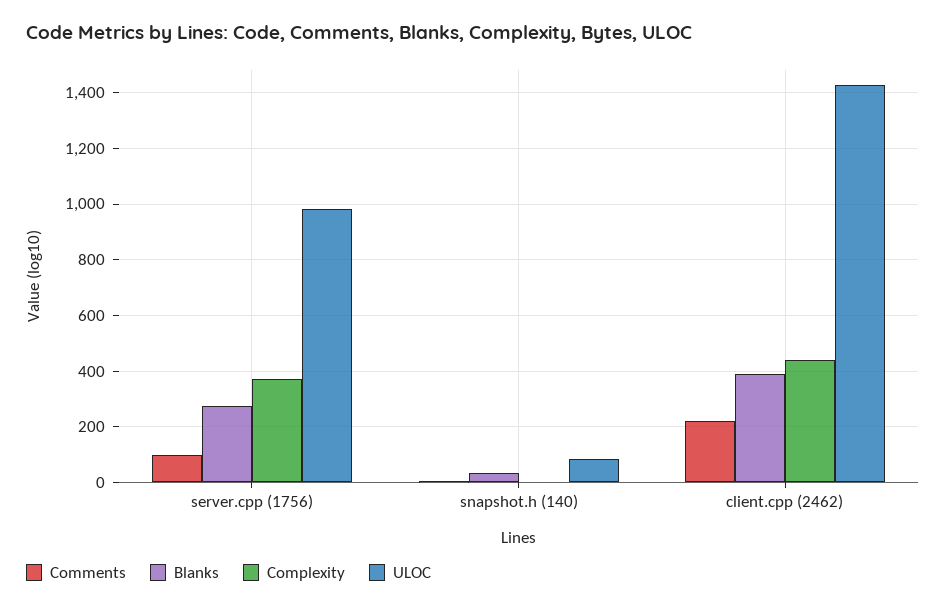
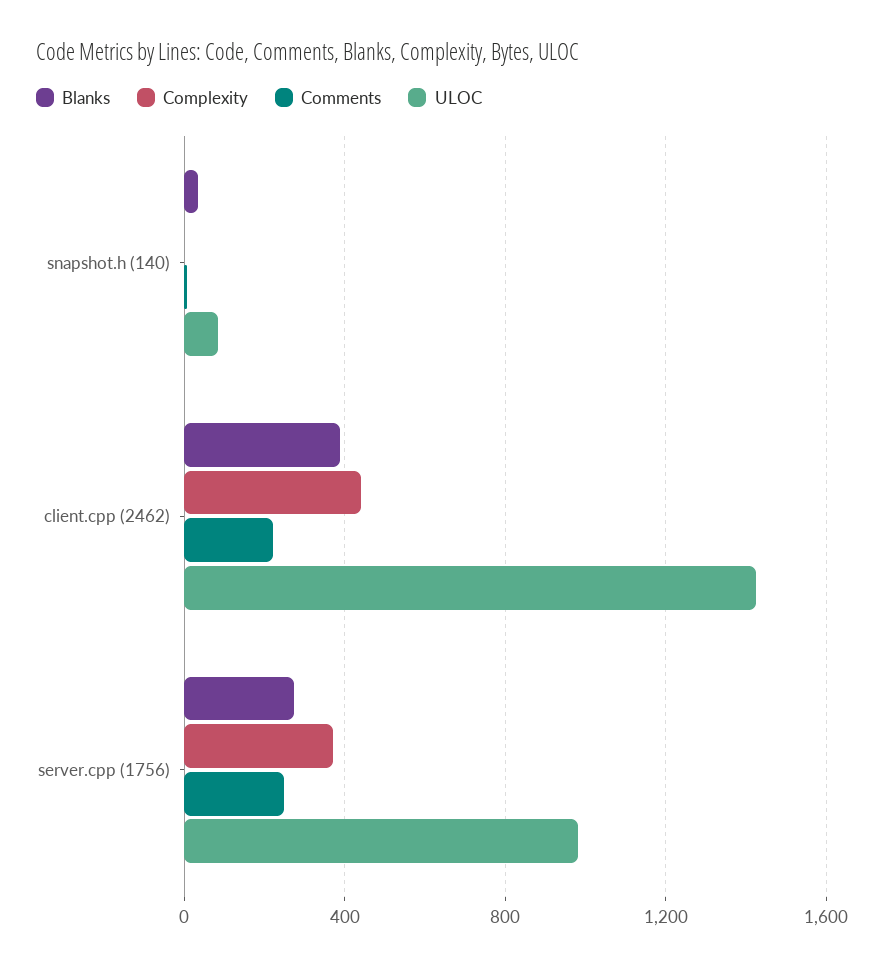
  {
    "Comments": {
-     "server.cpp (1756)": 100,
+     "server.cpp (1756)": 250,
      "snapshot.h (140)": 0,
      "client.cpp (2462)": 225
    },
    "Blanks": {
      "server.cpp (1756)": 275,
      "snapshot.h (140)": 25,
      "client.cpp (2462)": 400
    },
    "Complexity": {
      "server.cpp (1756)": 375,
      "snapshot.h (140)": 0,
      "client.cpp (2462)": 450
    },
    "ULOC": {
      "server.cpp (1756)": 975,
      "snapshot.h (140)": 75,
      "client.cpp (2462)": 1425
    }
  }

